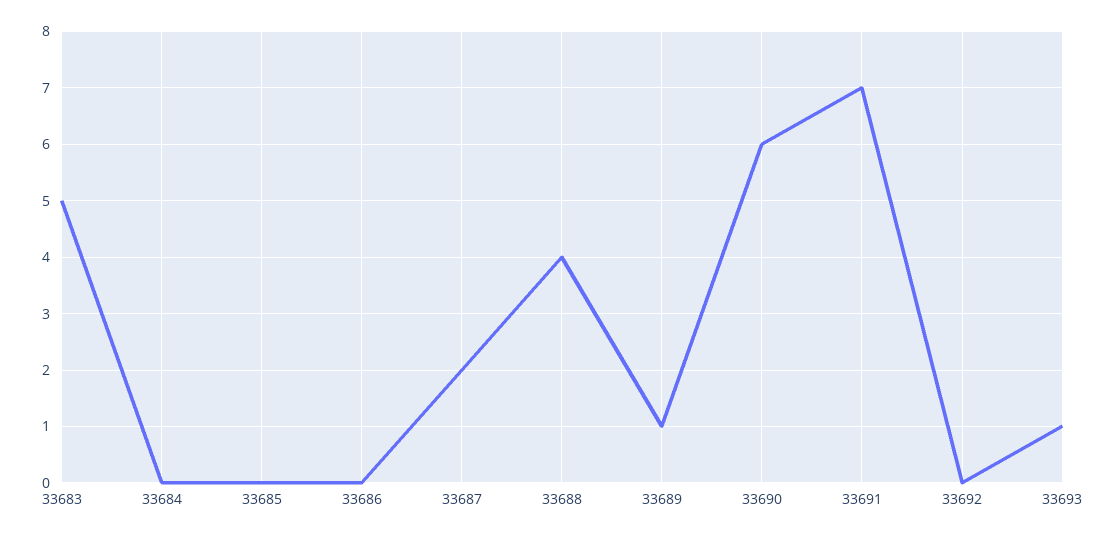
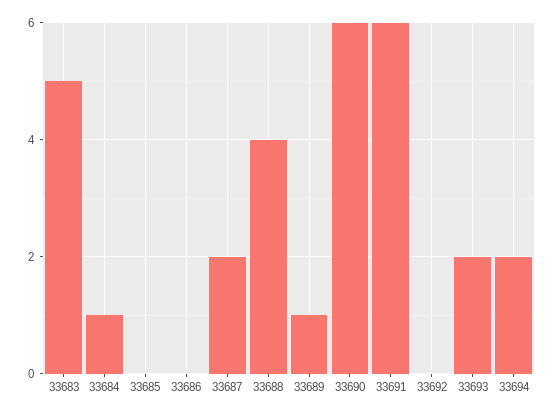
  {
    "33683": 5,
-   "33684": 0,
+   "33684": 1,
    "33685": 0,
    "33686": 0,
    "33687": 2,
    "33688": 4,
    "33689": 1,
    "33690": 6,
-   "33691": 7,
+   "33691": 6,
    "33692": 0,
-   "33693": 1
+   "33693": 2,
+   "33694": 2
  }

